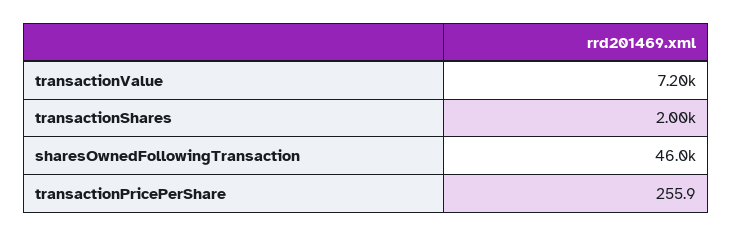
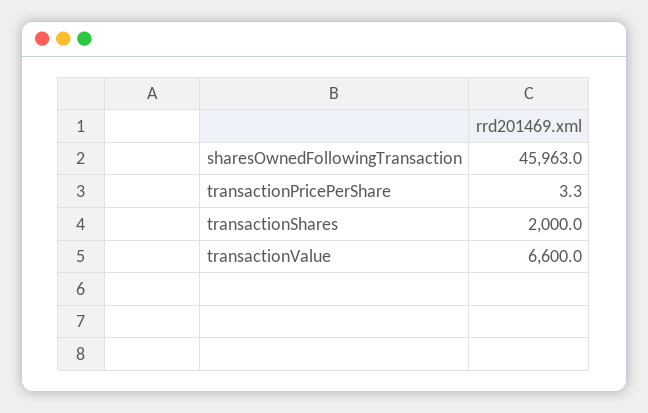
  {
-   "transactionValue": 7200,
+   "transactionValue": 6600,
    "transactionShares": 2000,
    "sharesOwnedFollowingTransaction": 45963,
-   "transactionPricePerShare": 255.9
+   "transactionPricePerShare": 3.3
  }

